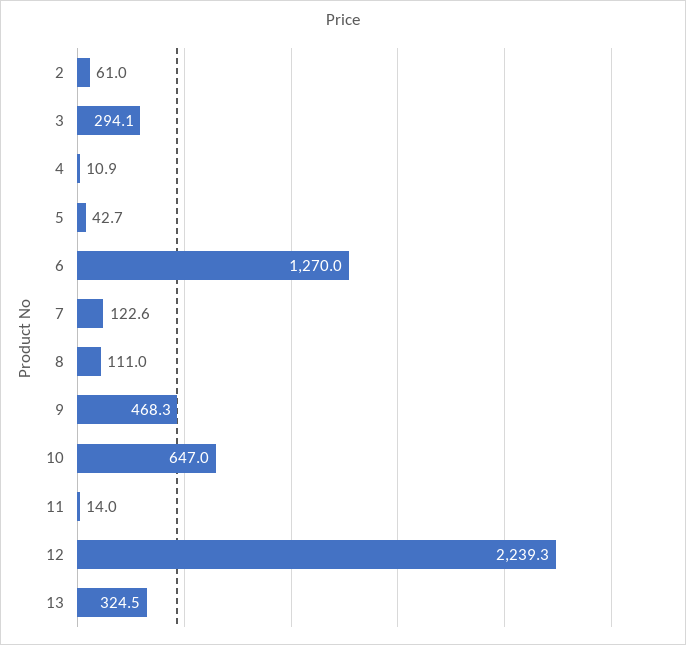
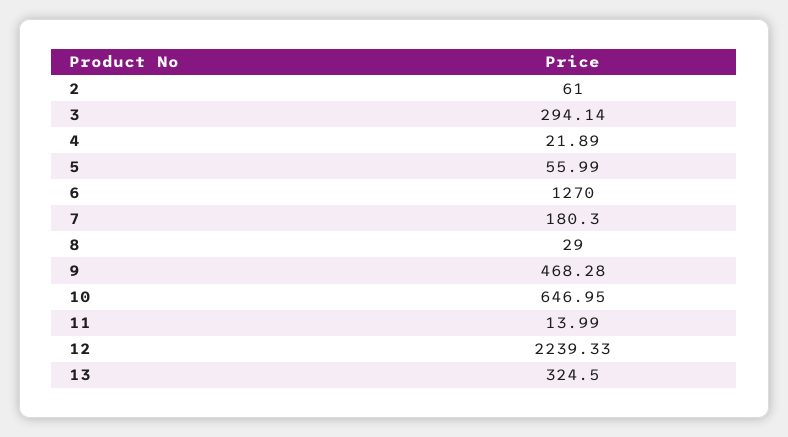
  {
    "2": 61,
    "3": 294.14,
-   "4": 10.9,
+   "4": 21.89,
-   "5": 42.7,
+   "5": 55.99,
    "6": 1270,
-   "7": 122.6,
+   "7": 180.3,
-   "8": 111,
+   "8": 29,
    "9": 468.28,
    "10": 646.95,
    "11": 13.99,
    "12": 2239.33,
    "13": 324.5
  }

